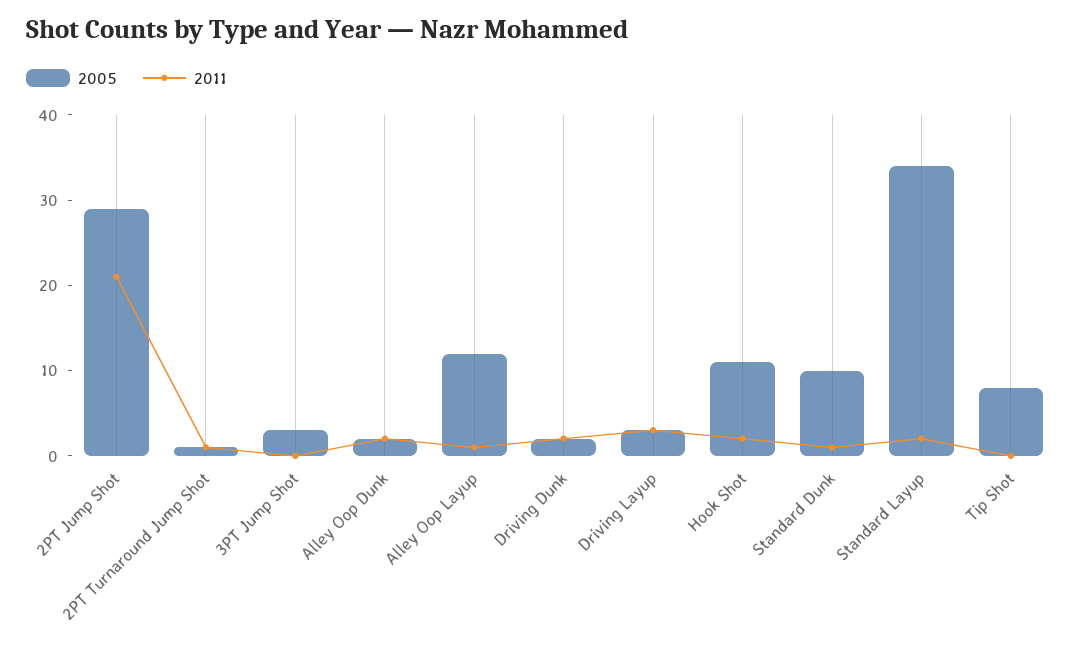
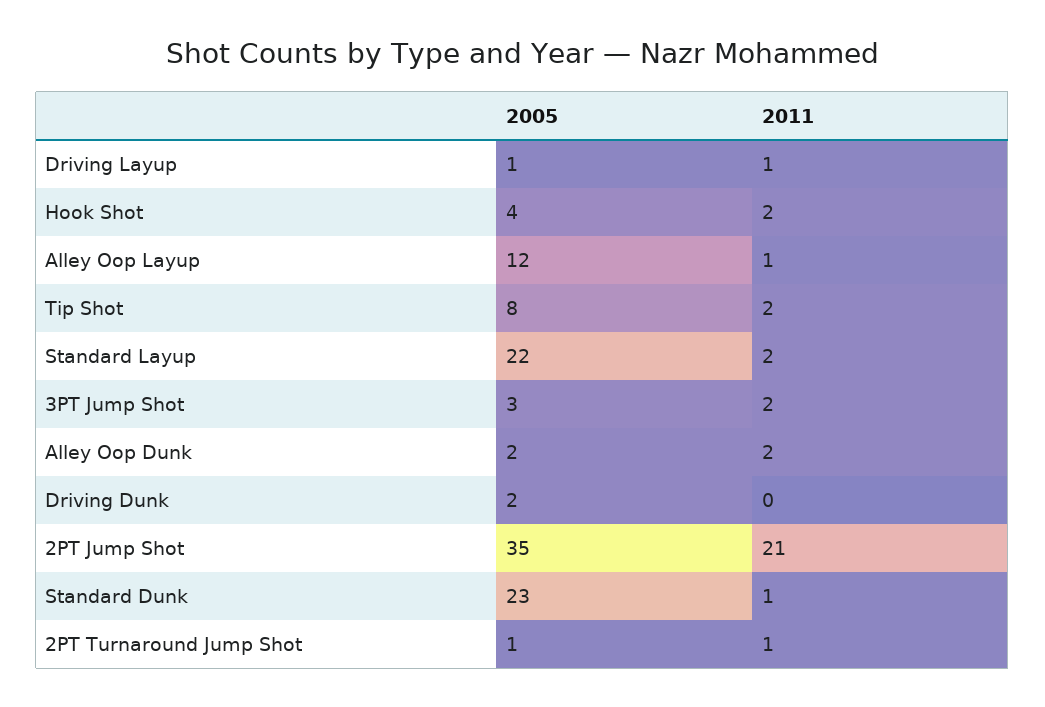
  {
    "2005": {
-     "2PT Jump Shot": 29,
+     "2PT Jump Shot": 35,
      "2PT Turnaround Jump Shot": 1,
      "3PT Jump Shot": 3,
      "Alley Oop Dunk": 2,
      "Alley Oop Layup": 12,
      "Driving Dunk": 2,
-     "Driving Layup": 3,
+     "Driving Layup": 1,
-     "Hook Shot": 11,
+     "Hook Shot": 4,
-     "Standard Dunk": 10,
+     "Standard Dunk": 23,
-     "Standard Layup": 34,
+     "Standard Layup": 22,
      "Tip Shot": 8
    },
    "2011": {
      "2PT Jump Shot": 21,
      "2PT Turnaround Jump Shot": 1,
-     "3PT Jump Shot": 0,
+     "3PT Jump Shot": 2,
      "Alley Oop Dunk": 2,
      "Alley Oop Layup": 1,
-     "Driving Dunk": 2,
+     "Driving Dunk": 0,
-     "Driving Layup": 3,
+     "Driving Layup": 1,
      "Hook Shot": 2,
      "Standard Dunk": 1,
      "Standard Layup": 2,
-     "Tip Shot": 0
+     "Tip Shot": 2
    }
  }

